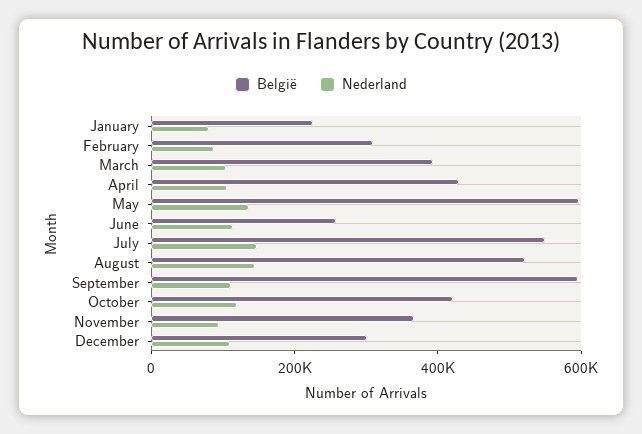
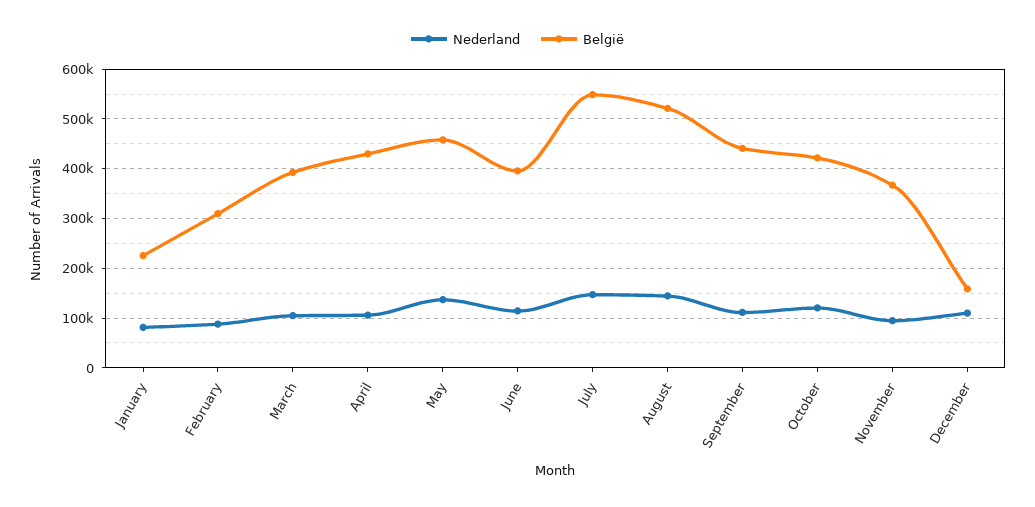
  {
    "België": {
      "January": 220000,
      "February": 300000,
      "March": 400000,
      "April": 420000,
-     "May": 600000,
+     "May": 460000,
-     "June": 250000,
+     "June": 400000,
      "July": 540000,
      "August": 520000,
-     "September": 600000,
+     "September": 440000,
      "October": 420000,
      "November": 360000,
-     "December": 300000
+     "December": 160000
    },
    "Nederland": {
      "January": 80000,
      "February": 80000,
      "March": 100000,
      "April": 100000,
      "May": 140000,
      "June": 120000,
      "July": 140000,
      "August": 140000,
      "September": 120000,
      "October": 120000,
      "November": 100000,
      "December": 100000
    }
  }

